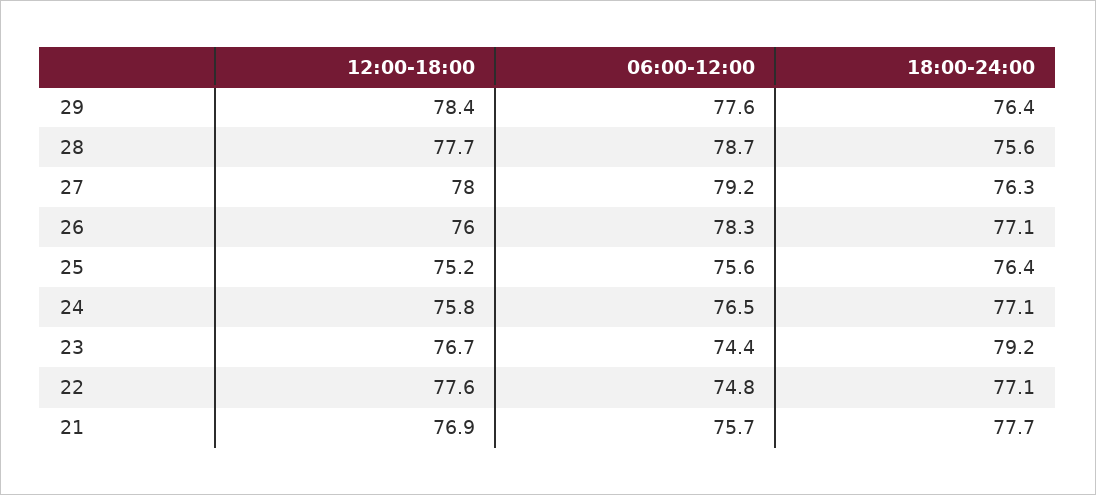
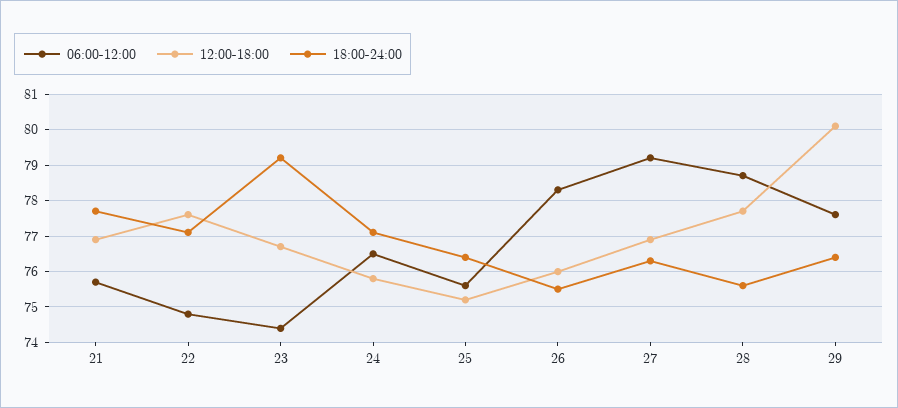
  {
    "12:00-18:00": {
-     "29": 78.4,
+     "29": 80,
      "28": 77.7,
-     "27": 78,
+     "27": 77,
      "26": 76,
      "25": 75.2,
      "24": 75.8,
      "23": 76.7,
      "22": 77.6,
      "21": 76.9
    },
    "06:00-12:00": {
      "29": 77.6,
      "28": 78.7,
      "27": 79.2,
      "26": 78.3,
      "25": 75.6,
      "24": 76.5,
      "23": 74.4,
      "22": 74.8,
      "21": 75.7
    },
    "18:00-24:00": {
      "29": 76.4,
      "28": 75.6,
      "27": 76.3,
-     "26": 77.1,
+     "26": 75.5,
      "25": 76.4,
      "24": 77.1,
      "23": 79.2,
      "22": 77.1,
      "21": 77.7
    }
  }

